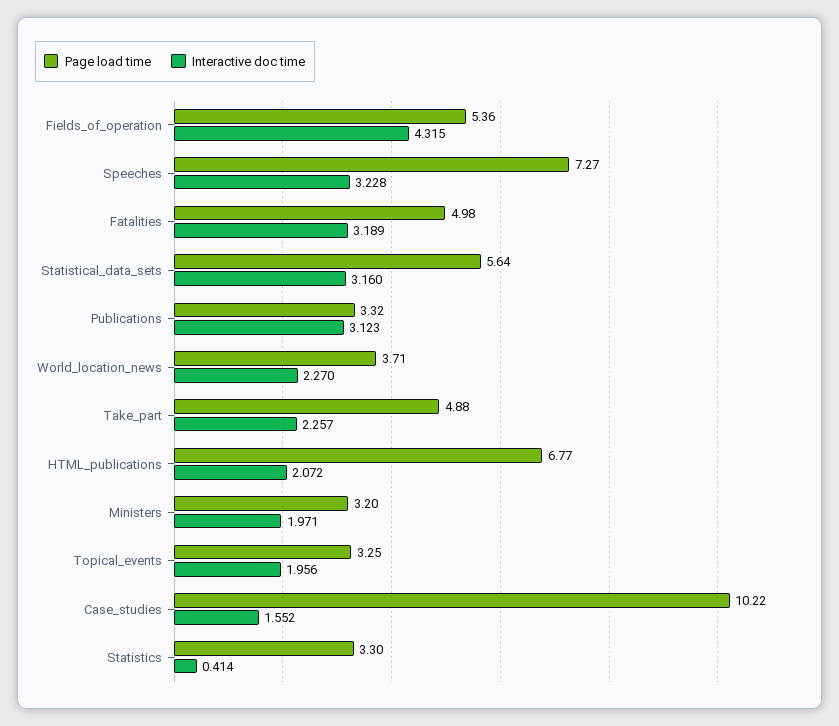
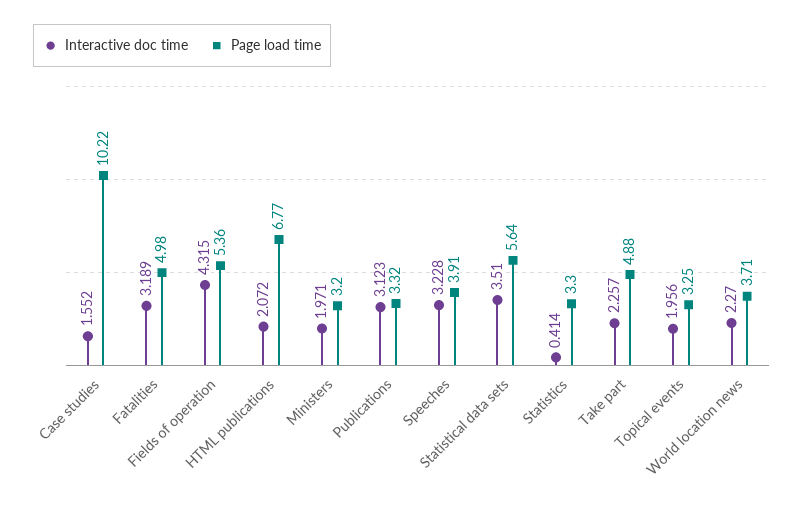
  {
    "Page load time": {
      "Fields_of_operation": 5.36,
-     "Speeches": 7.27,
+     "Speeches": 3.91,
      "Fatalities": 4.98,
      "Statistical_data_sets": 5.64,
      "Publications": 3.32,
      "World_location_news": 3.71,
      "Take_part": 4.88,
      "HTML_publications": 6.77,
      "Ministers": 3.2,
      "Topical_events": 3.25,
      "Case_studies": 10.22,
      "Statistics": 3.3
    },
    "Interactive doc time": {
      "Fields_of_operation": 4.315,
      "Speeches": 3.228,
      "Fatalities": 3.189,
-     "Statistical_data_sets": 3.16,
+     "Statistical_data_sets": 3.51,
      "Publications": 3.123,
      "World_location_news": 2.27,
      "Take_part": 2.257,
      "HTML_publications": 2.072,
      "Ministers": 1.971,
      "Topical_events": 1.956,
      "Case_studies": 1.552,
      "Statistics": 0.414
    }
  }

